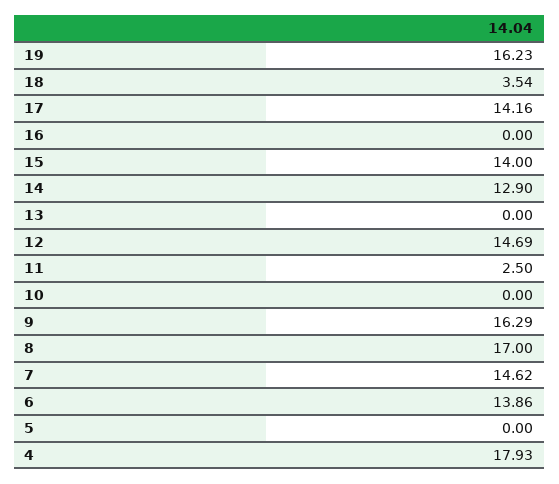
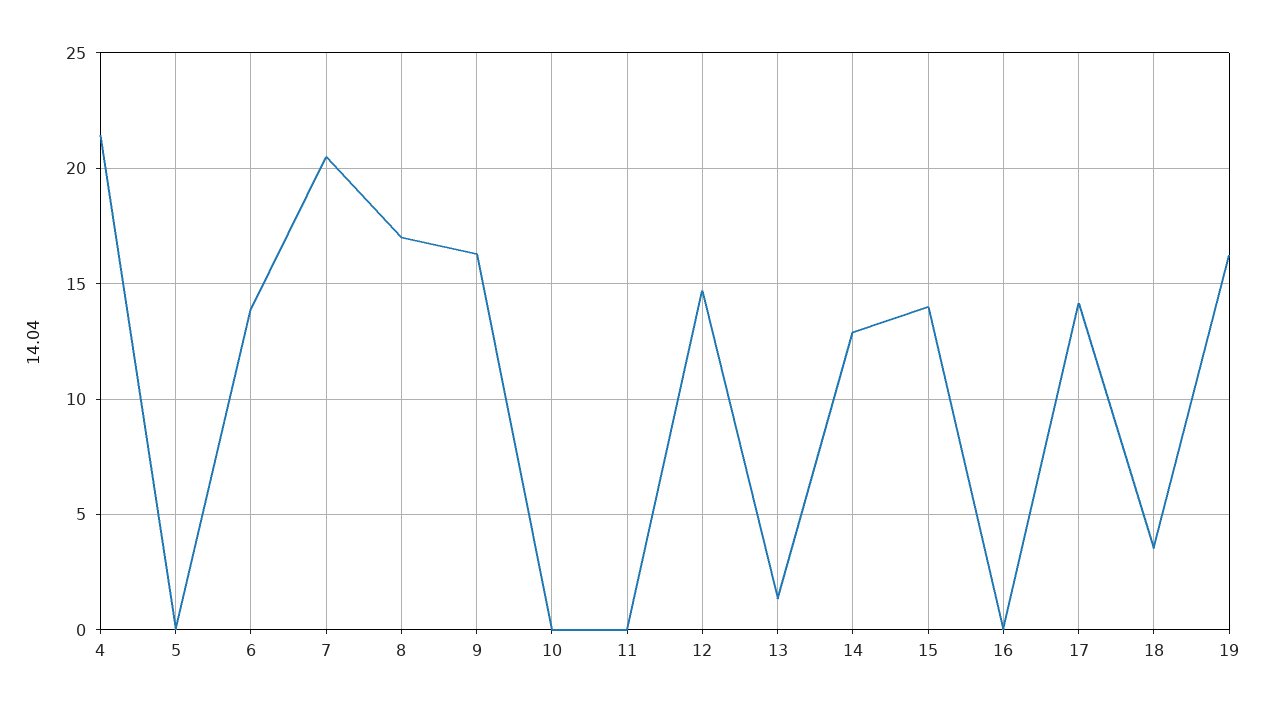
  {
    "19": 16.23,
    "18": 3.54,
    "17": 14.16,
    "16": 0,
    "15": 14,
    "14": 12.9,
-   "13": 0,
+   "13": 1.5,
    "12": 14.69,
-   "11": 2.5,
+   "11": 0,
    "10": 0,
    "9": 16.29,
    "8": 17,
-   "7": 14.62,
+   "7": 20.5,
    "6": 13.86,
    "5": 0,
-   "4": 17.93
+   "4": 21.5
  }

